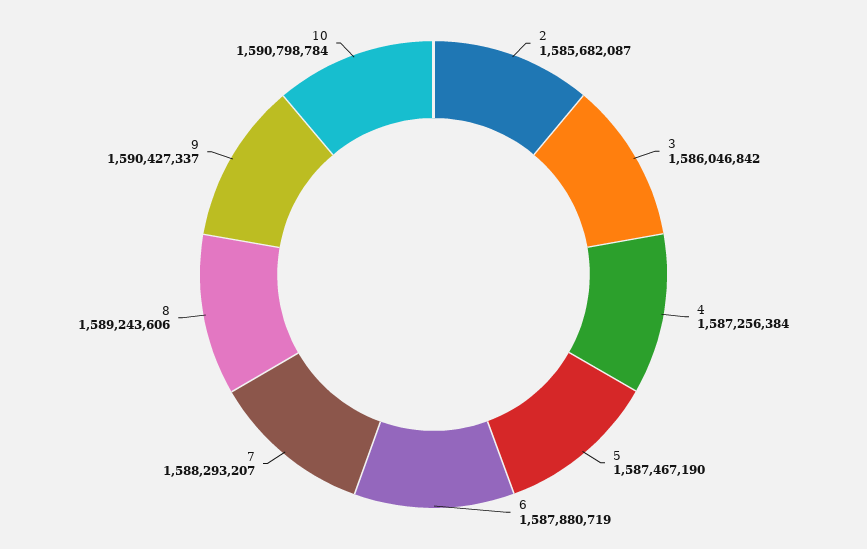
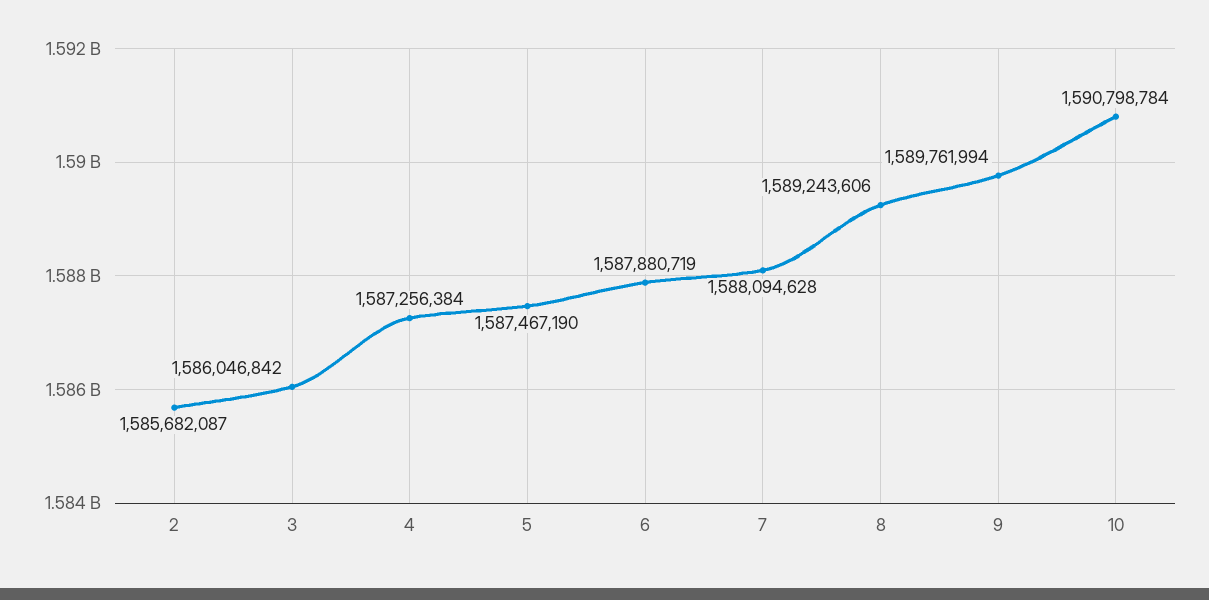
  {
    "2": 1585682087,
    "3": 1586046842,
    "4": 1587256384,
    "5": 1587467190,
    "6": 1587880719,
-   "7": 1588293207,
+   "7": 1588094628,
    "8": 1589243606,
-   "9": 1590427337,
+   "9": 1589761994,
    "10": 1590798784
  }

